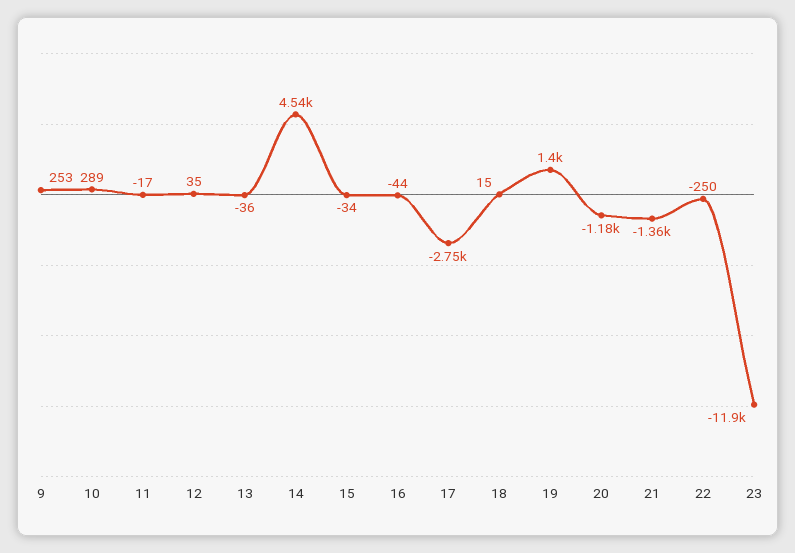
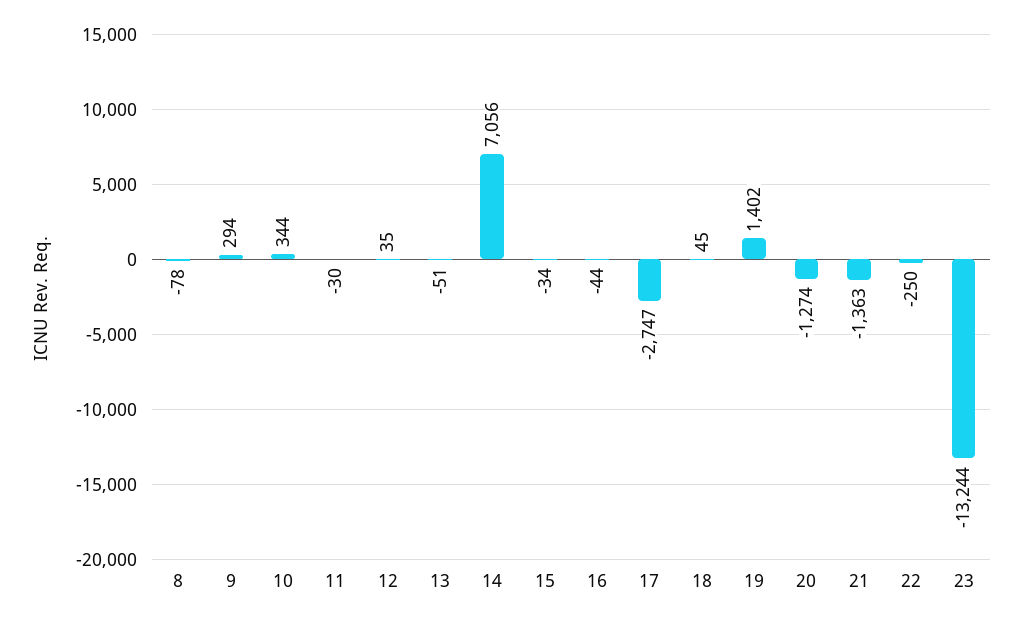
  {
-   "9": 253,
+   "9": 294,
-   "10": 289,
+   "10": 344,
-   "11": -17,
+   "11": -30,
    "12": 35,
-   "13": -36,
+   "13": -51,
-   "14": 4540,
+   "14": 7056,
    "15": -34,
    "16": -44,
    "17": -2747,
-   "18": 15,
+   "18": 45,
    "19": 1402,
-   "20": -1180,
+   "20": -1274,
    "21": -1363,
    "22": -250,
-   "23": -11900
+   "23": -13244,
+   "8": -78
  }

